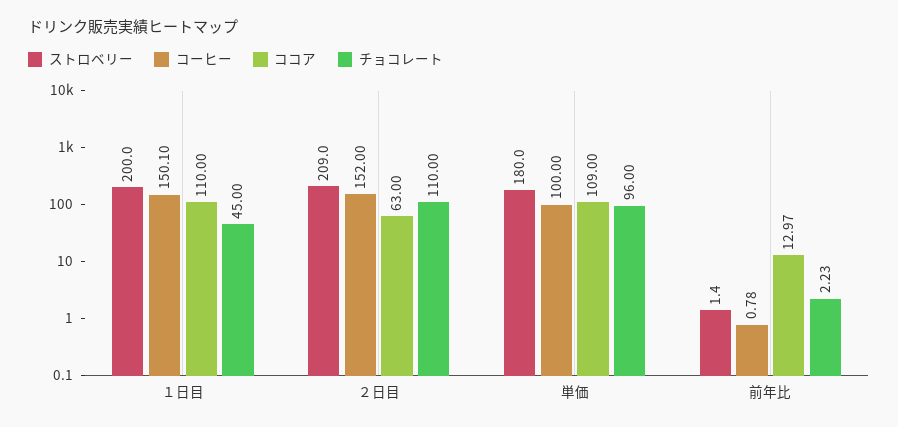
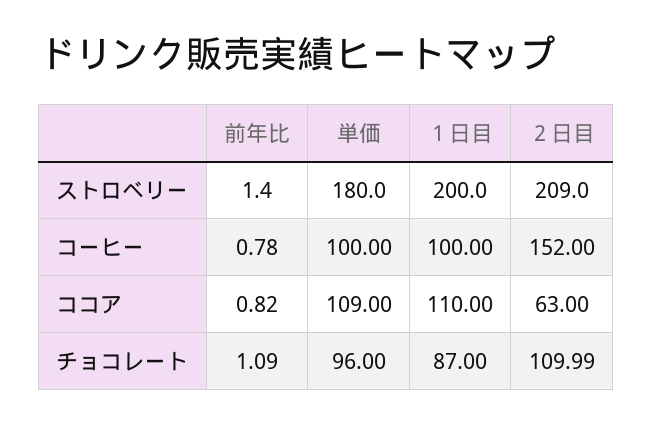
  {
    "ストロベリー": {
      "１日目": 200,
      "２日目": 209,
      "単価": 180,
      "前年比": 1.4
    },
    "コーヒー": {
-     "１日目": 150.1,
+     "１日目": 100,
      "２日目": 152,
      "単価": 100,
      "前年比": 0.78
    },
    "ココア": {
      "１日目": 110,
      "２日目": 63,
      "単価": 109,
-     "前年比": 12.97
+     "前年比": 0.82
    },
    "チョコレート": {
-     "１日目": 45,
+     "１日目": 87,
-     "２日目": 110,
+     "２日目": 109.99,
      "単価": 96,
-     "前年比": 2.23
+     "前年比": 1.09
    }
  }

